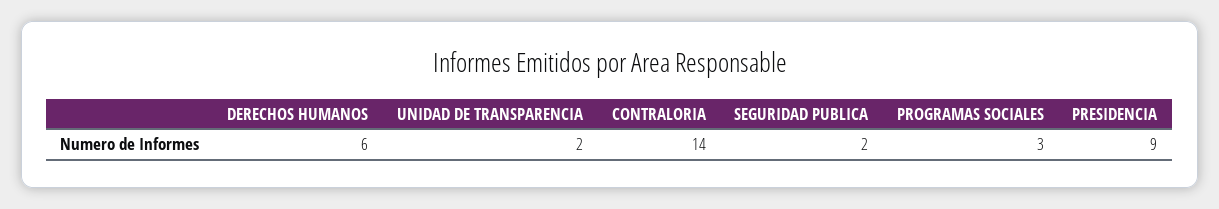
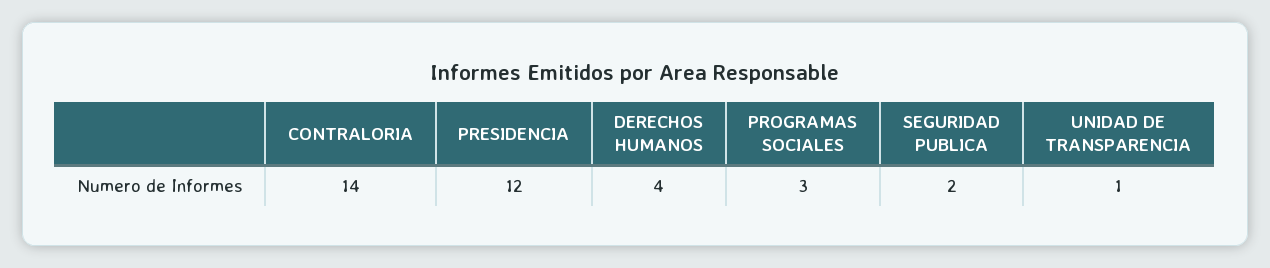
  {
-   "DERECHOS HUMANOS": 6,
+   "DERECHOS HUMANOS": 4,
-   "UNIDAD DE TRANSPARENCIA": 2,
+   "UNIDAD DE TRANSPARENCIA": 1,
    "CONTRALORIA": 14,
    "SEGURIDAD PUBLICA": 2,
    "PROGRAMAS SOCIALES": 3,
-   "PRESIDENCIA": 9
+   "PRESIDENCIA": 12
  }

